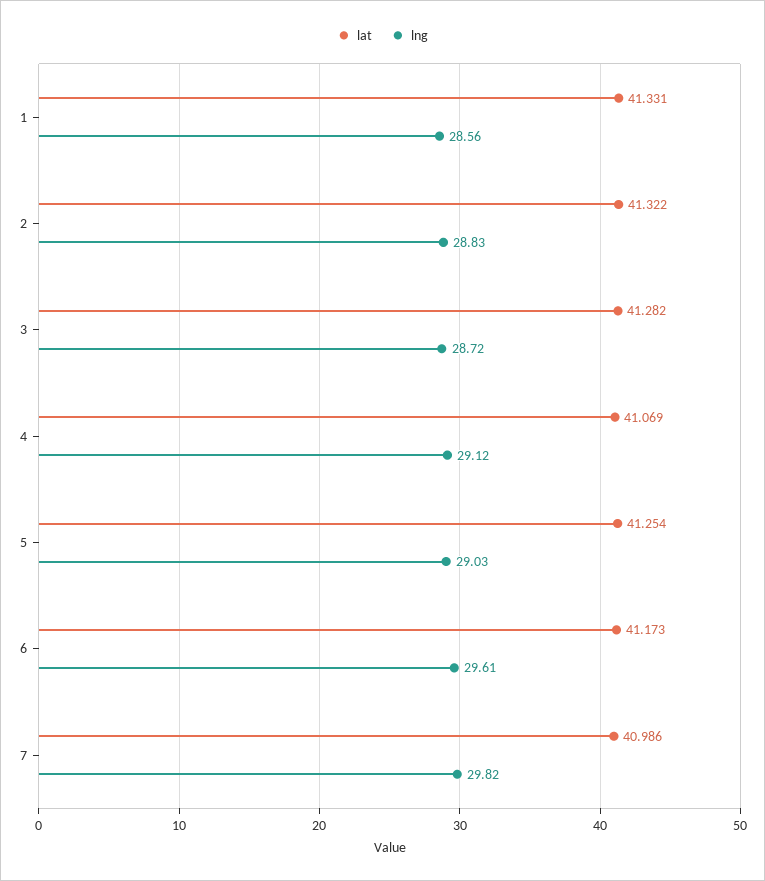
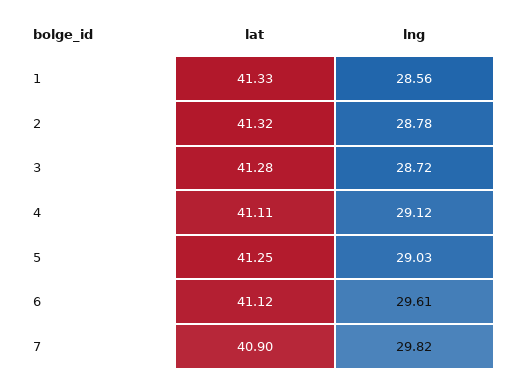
  {
    "lat": {
      "1": 41.331,
      "2": 41.322,
      "3": 41.282,
-     "4": 41.069,
+     "4": 41.11,
      "5": 41.254,
-     "6": 41.173,
+     "6": 41.12,
-     "7": 40.986
+     "7": 40.9
    },
    "lng": {
      "1": 28.56,
-     "2": 28.83,
+     "2": 28.78,
      "3": 28.72,
      "4": 29.12,
      "5": 29.03,
      "6": 29.61,
      "7": 29.82
    }
  }

